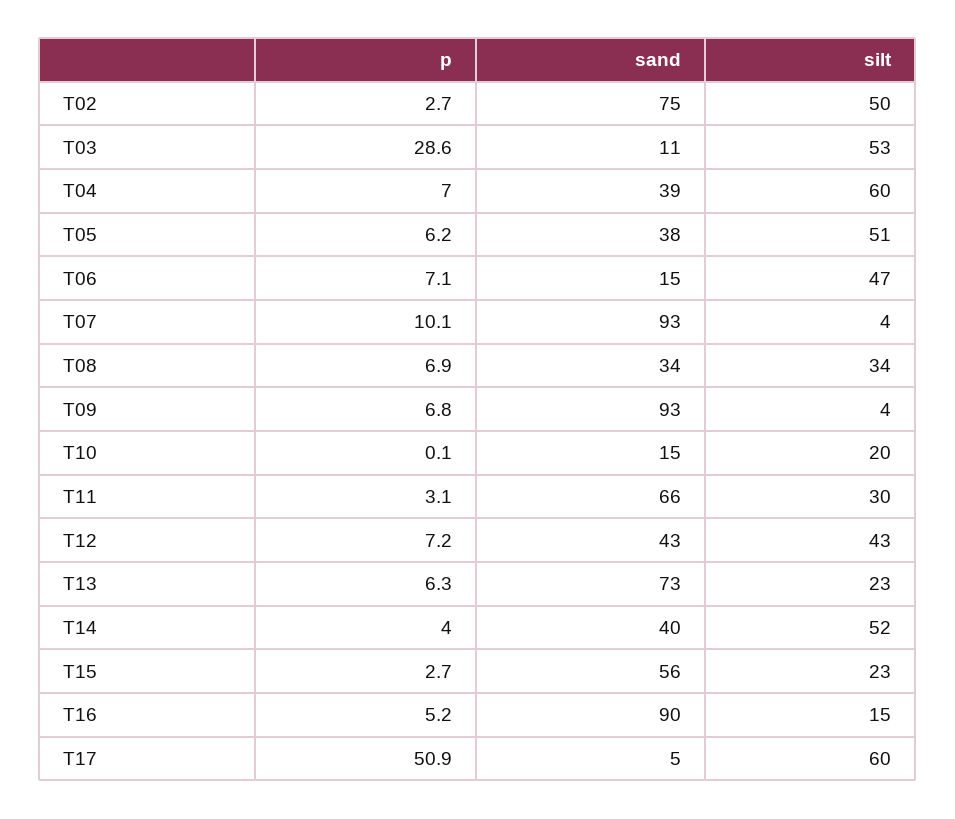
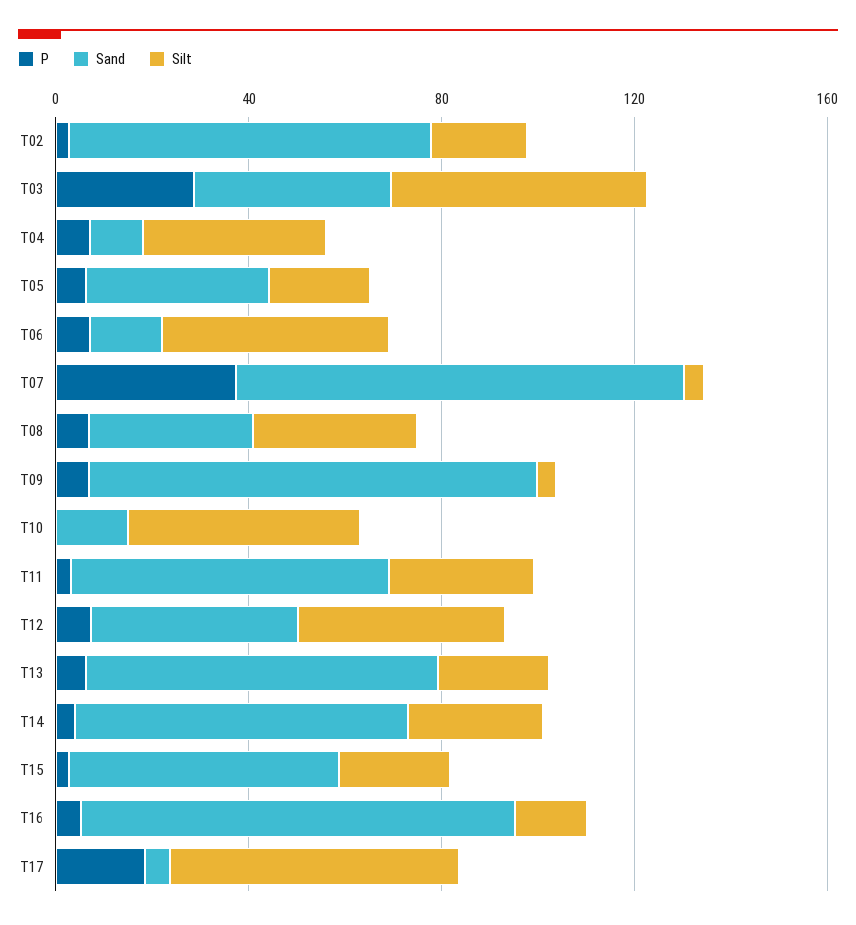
  {
    "p": {
      "T02": 2.7,
      "T03": 28.6,
      "T04": 7,
      "T05": 6.2,
      "T06": 7.1,
-     "T07": 10.1,
+     "T07": 40,
      "T08": 6.9,
      "T09": 6.8,
      "T10": 0.1,
      "T11": 3.1,
      "T12": 7.2,
      "T13": 6.3,
      "T14": 4,
      "T15": 2.7,
      "T16": 5.2,
-     "T17": 50.9
+     "T17": 20
    },
    "sand": {
      "T02": 75,
-     "T03": 11,
+     "T03": 40,
-     "T04": 39,
+     "T04": 10,
      "T05": 38,
      "T06": 15,
      "T07": 93,
      "T08": 34,
      "T09": 93,
      "T10": 15,
      "T11": 66,
      "T12": 43,
      "T13": 73,
-     "T14": 40,
+     "T14": 70,
      "T15": 56,
      "T16": 90,
      "T17": 5
    },
    "silt": {
-     "T02": 50,
+     "T02": 20,
      "T03": 53,
-     "T04": 60,
+     "T04": 40,
-     "T05": 51,
+     "T05": 20,
      "T06": 47,
      "T07": 4,
      "T08": 34,
      "T09": 4,
-     "T10": 20,
+     "T10": 50,
      "T11": 30,
      "T12": 43,
      "T13": 23,
-     "T14": 52,
+     "T14": 30,
      "T15": 23,
      "T16": 15,
      "T17": 60
    }
  }

